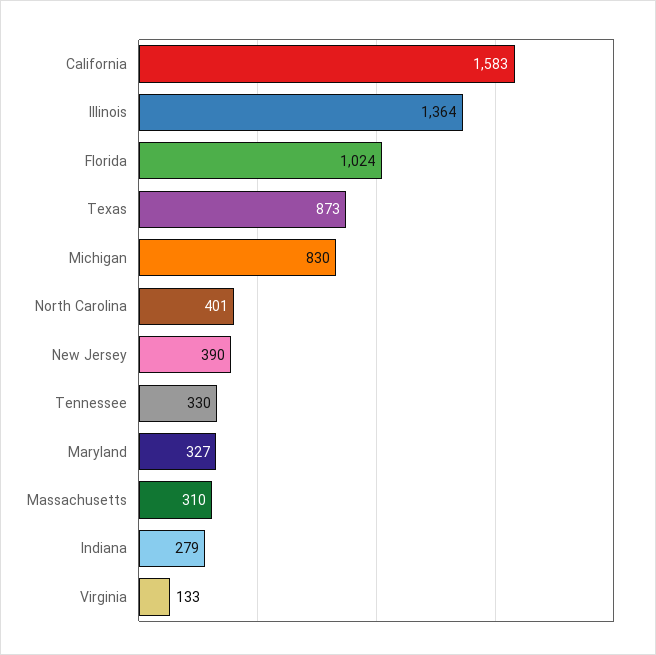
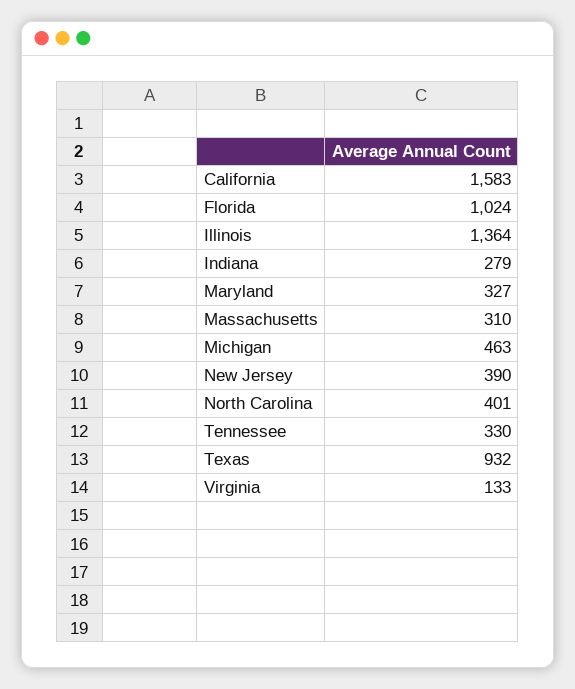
  {
    "California": 1583,
    "Illinois": 1364,
    "Florida": 1024,
-   "Texas": 873,
+   "Texas": 932,
-   "Michigan": 830,
+   "Michigan": 463,
    "North Carolina": 401,
    "New Jersey": 390,
    "Tennessee": 330,
    "Maryland": 327,
    "Massachusetts": 310,
    "Indiana": 279,
    "Virginia": 133
  }

